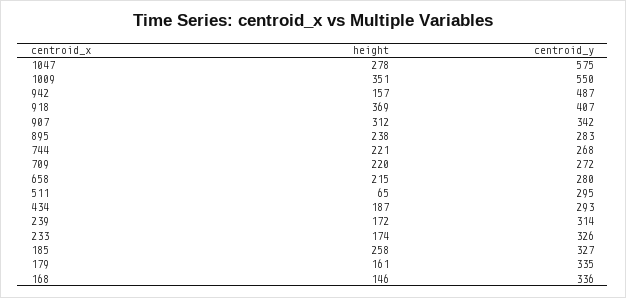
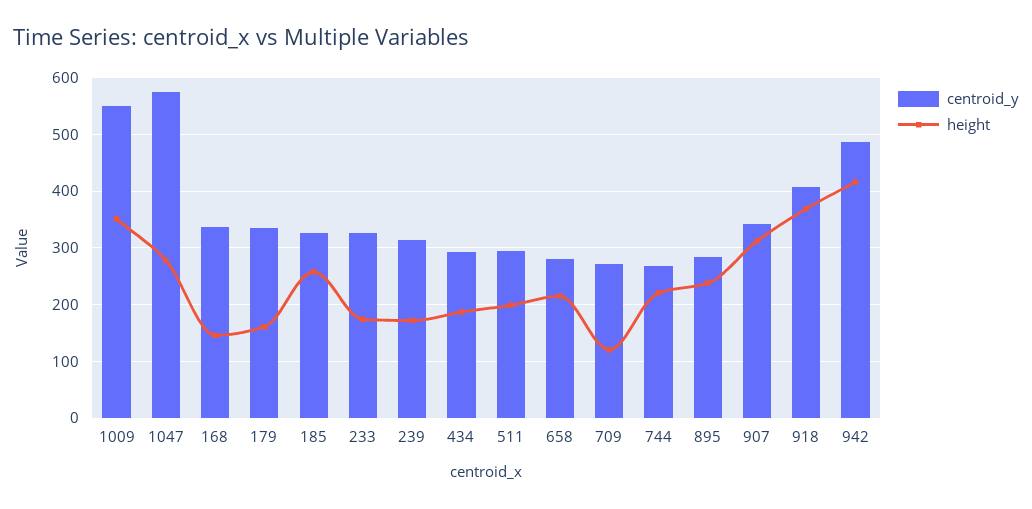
  {
    "height": {
      "1047": 278,
      "1009": 351,
-     "942": 157,
+     "942": 420,
      "918": 369,
      "907": 312,
      "895": 238,
      "744": 221,
-     "709": 220,
+     "709": 120,
      "658": 215,
-     "511": 65,
+     "511": 200,
      "434": 187,
      "239": 172,
      "233": 174,
      "185": 258,
      "179": 161,
      "168": 146
    },
    "centroid_y": {
      "1047": 575,
      "1009": 550,
      "942": 487,
      "918": 407,
      "907": 342,
      "895": 283,
      "744": 268,
      "709": 272,
      "658": 280,
      "511": 295,
      "434": 293,
      "239": 314,
      "233": 326,
      "185": 327,
      "179": 335,
      "168": 336
    }
  }

